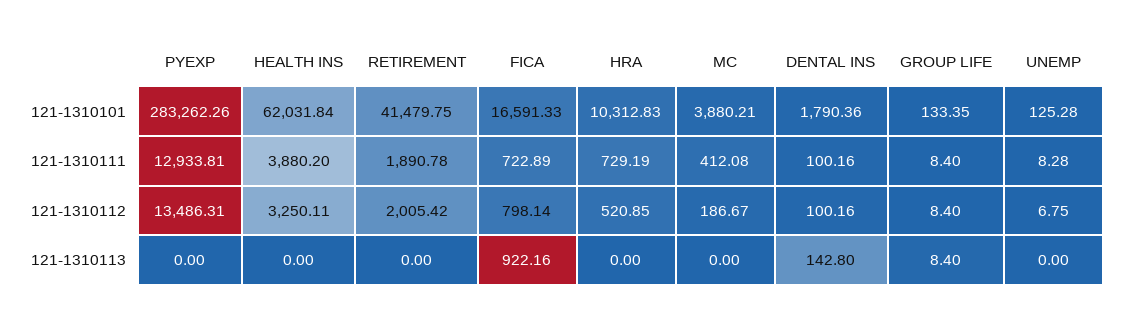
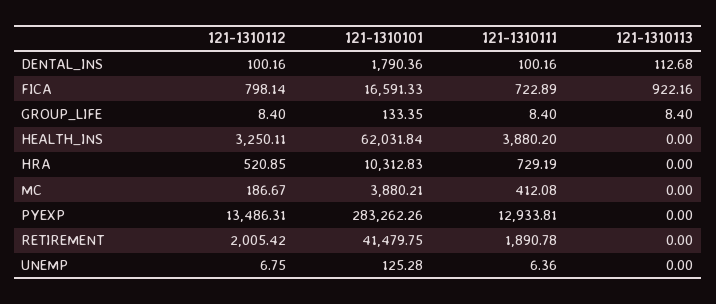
  {
    "PYEXP": {
      "121-1310101": 283262.26,
      "121-1310111": 12933.81,
      "121-1310112": 13486.31,
      "121-1310113": 0
    },
    "HEALTH INS": {
      "121-1310101": 62031.84,
      "121-1310111": 3880.2,
      "121-1310112": 3250.11,
      "121-1310113": 0
    },
    "RETIREMENT": {
      "121-1310101": 41479.75,
      "121-1310111": 1890.78,
      "121-1310112": 2005.42,
      "121-1310113": 0
    },
    "FICA": {
      "121-1310101": 16591.33,
      "121-1310111": 722.89,
      "121-1310112": 798.14,
      "121-1310113": 922.16
    },
    "HRA": {
      "121-1310101": 10312.83,
      "121-1310111": 729.19,
      "121-1310112": 520.85,
      "121-1310113": 0
    },
    "MC": {
      "121-1310101": 3880.21,
      "121-1310111": 412.08,
      "121-1310112": 186.67,
      "121-1310113": 0
    },
    "DENTAL INS": {
      "121-1310101": 1790.36,
      "121-1310111": 100.16,
      "121-1310112": 100.16,
-     "121-1310113": 142.8
+     "121-1310113": 112.68
    },
    "GROUP LIFE": {
      "121-1310101": 133.35,
      "121-1310111": 8.4,
      "121-1310112": 8.4,
      "121-1310113": 8.4
    },
    "UNEMP": {
      "121-1310101": 125.28,
-     "121-1310111": 8.28,
+     "121-1310111": 6.36,
      "121-1310112": 6.75,
      "121-1310113": 0
    }
  }

